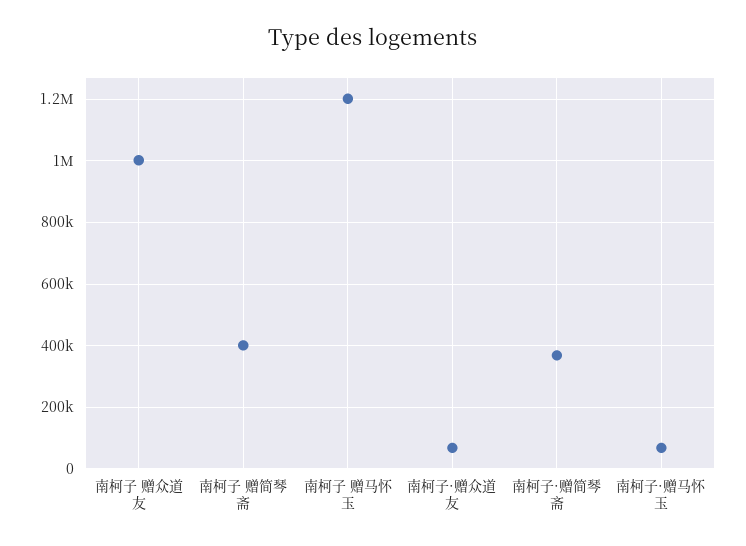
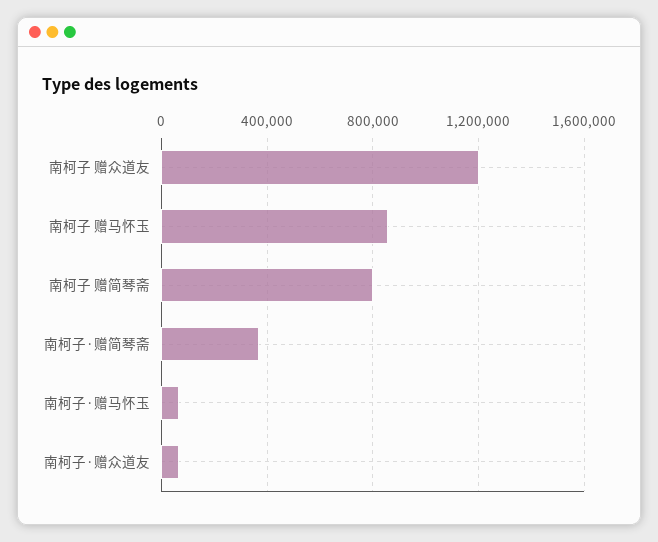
  {
-   "南柯子 赠众道友": 1000000,
+   "南柯子 赠众道友": 1200000,
-   "南柯子 赠简琴斋": 400000,
+   "南柯子 赠简琴斋": 800000,
-   "南柯子 赠马怀玉": 1200000,
+   "南柯子 赠马怀玉": 850000,
    "南柯子·赠众道友": 60000,
    "南柯子·赠简琴斋": 360000,
    "南柯子·赠马怀玉": 60000
  }

